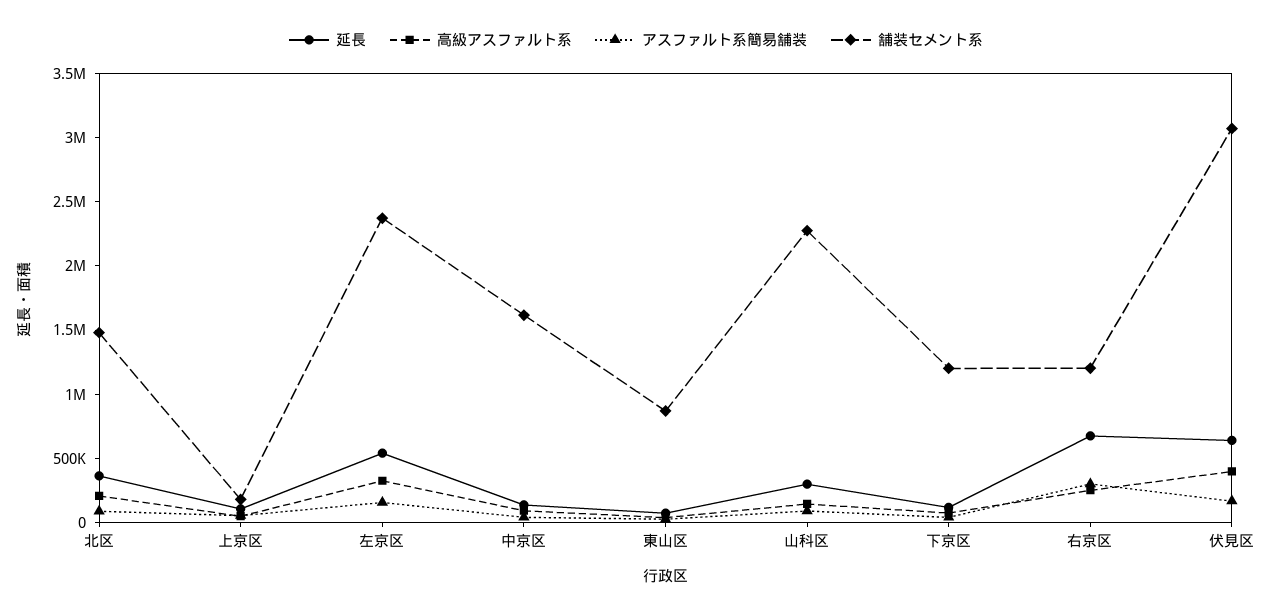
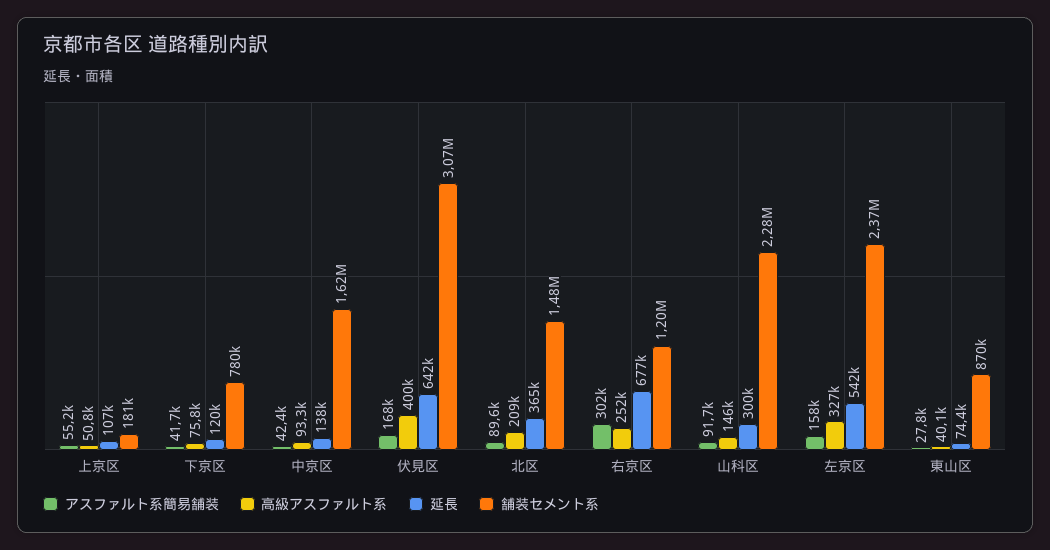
  {
    "延長": {
      "北区": 365000,
      "上京区": 107000,
      "左京区": 542000,
      "中京区": 138000,
      "東山区": 74400,
      "山科区": 300000,
      "下京区": 120000,
      "右京区": 677000,
      "伏見区": 642000
    },
    "高級アスファルト系": {
      "北区": 209000,
      "上京区": 50800,
      "左京区": 327000,
      "中京区": 93300,
      "東山区": 40100,
      "山科区": 146000,
      "下京区": 75800,
      "右京区": 252000,
      "伏見区": 400000
    },
    "アスファルト系簡易舗装": {
      "北区": 89600,
      "上京区": 55200,
      "左京区": 158000,
      "中京区": 42400,
      "東山区": 27800,
      "山科区": 91700,
      "下京区": 41700,
      "右京区": 302000,
      "伏見区": 168000
    },
    "舗装セメント系": {
      "北区": 1480000,
      "上京区": 181000,
      "左京区": 2370000,
      "中京区": 1620000,
      "東山区": 870000,
      "山科区": 2280000,
-     "下京区": 1200000,
+     "下京区": 780000,
      "右京区": 1200000,
      "伏見区": 3070000
    }
  }

